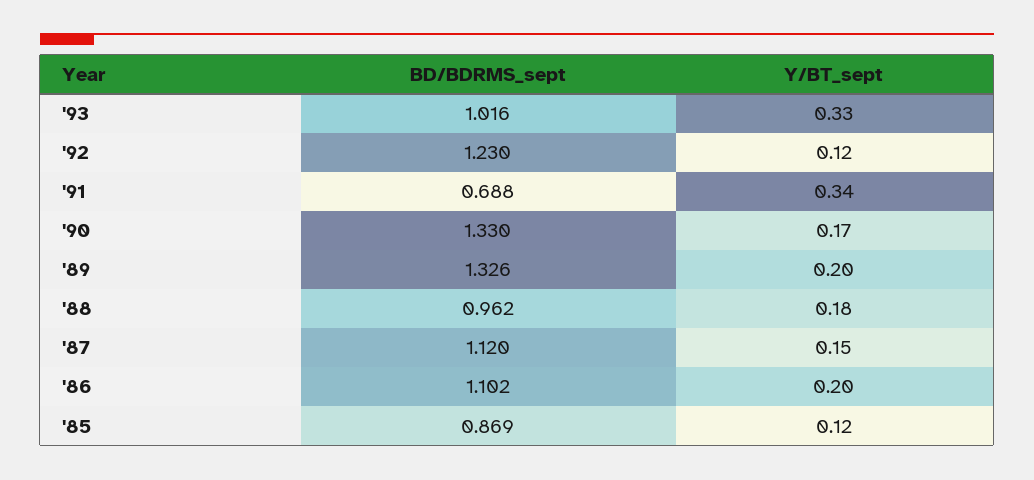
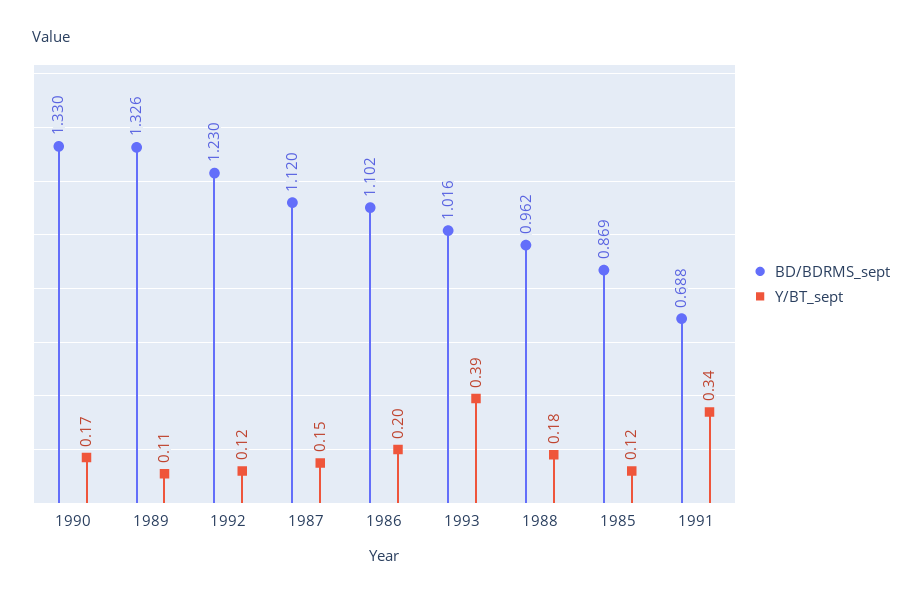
  {
    "BD/BDRMS_sept": {
      "'93": 1.016,
      "'92": 1.23,
      "'91": 0.688,
      "'90": 1.33,
      "'89": 1.326,
      "'88": 0.962,
      "'87": 1.12,
      "'86": 1.102,
      "'85": 0.869
    },
    "Y/BT_sept": {
-     "'93": 0.33,
+     "'93": 0.39,
      "'92": 0.12,
      "'91": 0.34,
      "'90": 0.17,
-     "'89": 0.2,
+     "'89": 0.11,
      "'88": 0.18,
      "'87": 0.15,
      "'86": 0.2,
      "'85": 0.12
    }
  }

